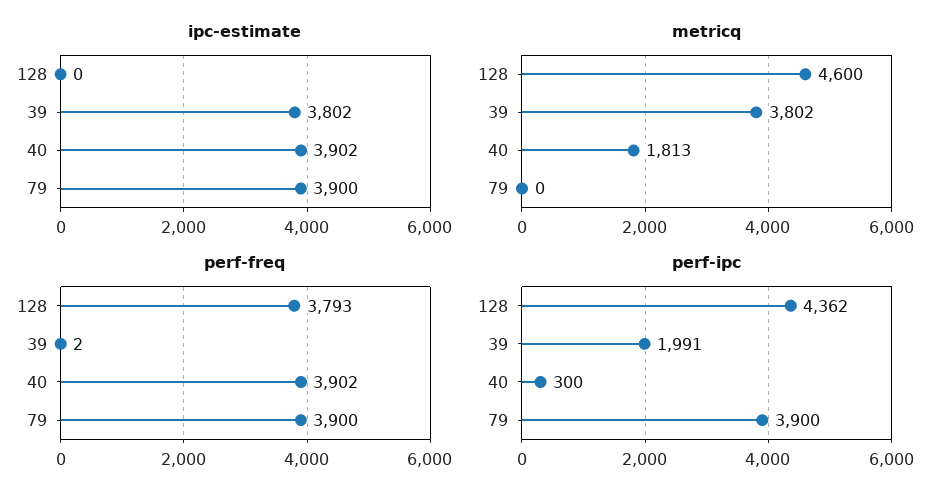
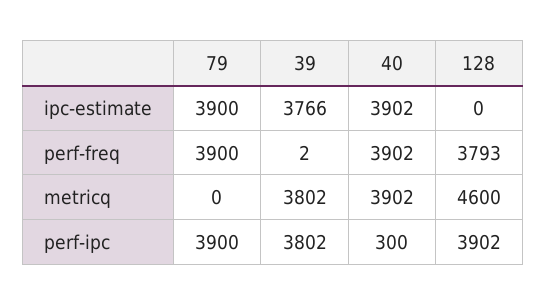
  {
    "ipc-estimate": {
      "128": 0,
-     "39": 3802,
+     "39": 3766,
      "40": 3902,
      "79": 3900
    },
    "metricq": {
      "128": 4600,
      "39": 3802,
-     "40": 1813,
+     "40": 3902,
      "79": 0
    },
    "perf-freq": {
      "128": 3793,
      "39": 2,
      "40": 3902,
      "79": 3900
    },
    "perf-ipc": {
-     "128": 4362,
+     "128": 3902,
-     "39": 1991,
+     "39": 3802,
      "40": 300,
      "79": 3900
    }
  }

